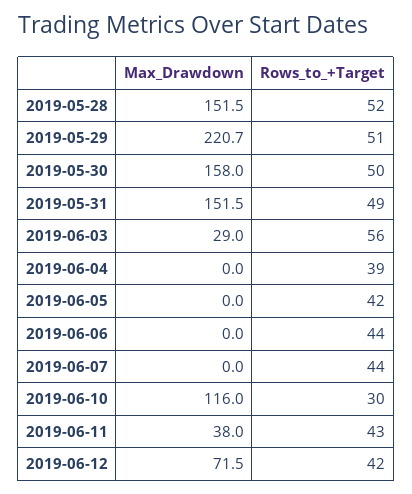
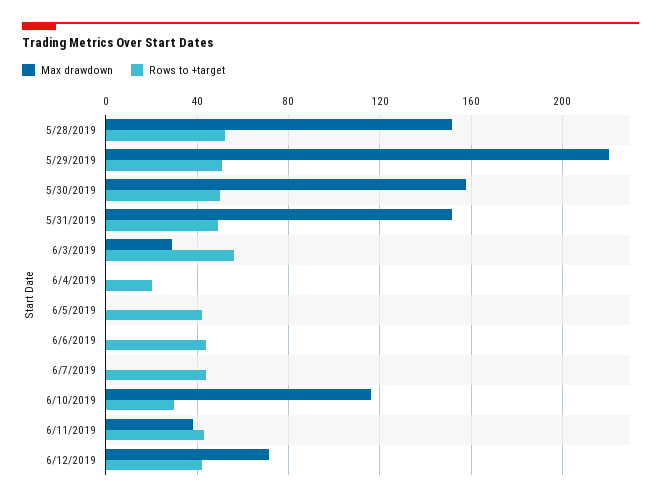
  {
    "Max_Drawdown": {
      "2019-05-28": 151.5,
      "2019-05-29": 220.7,
      "2019-05-30": 158,
      "2019-05-31": 151.5,
      "2019-06-03": 29,
      "2019-06-04": 0,
      "2019-06-05": 0,
      "2019-06-06": 0,
      "2019-06-07": 0,
      "2019-06-10": 116,
      "2019-06-11": 38,
      "2019-06-12": 71.5
    },
    "Rows_to_+Target": {
      "2019-05-28": 52,
      "2019-05-29": 51,
      "2019-05-30": 50,
      "2019-05-31": 49,
      "2019-06-03": 56,
-     "2019-06-04": 39,
+     "2019-06-04": 20,
      "2019-06-05": 42,
      "2019-06-06": 44,
      "2019-06-07": 44,
      "2019-06-10": 30,
      "2019-06-11": 43,
      "2019-06-12": 42
    }
  }

